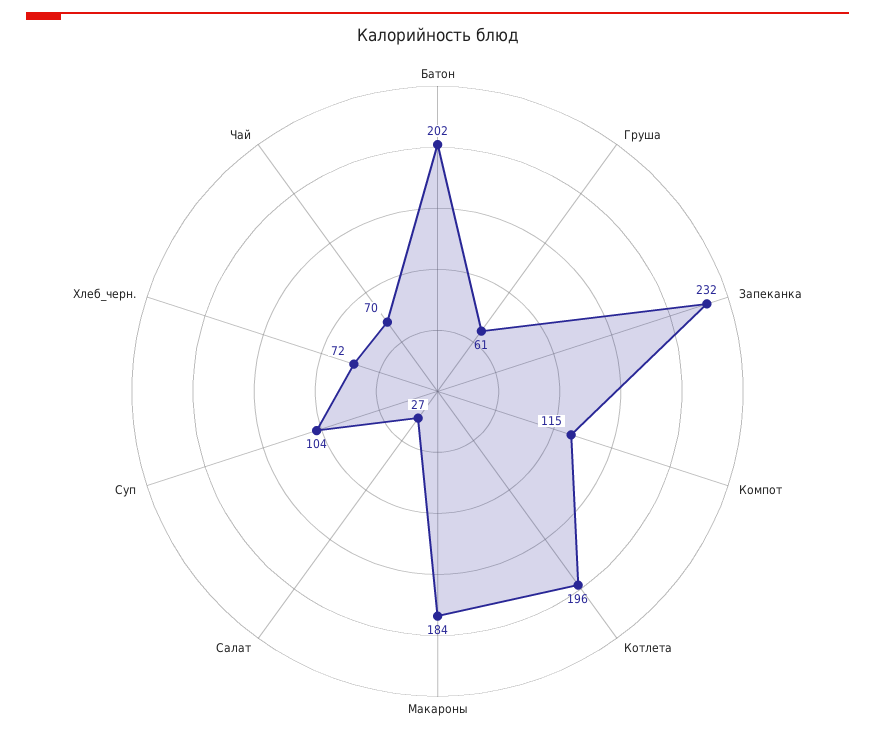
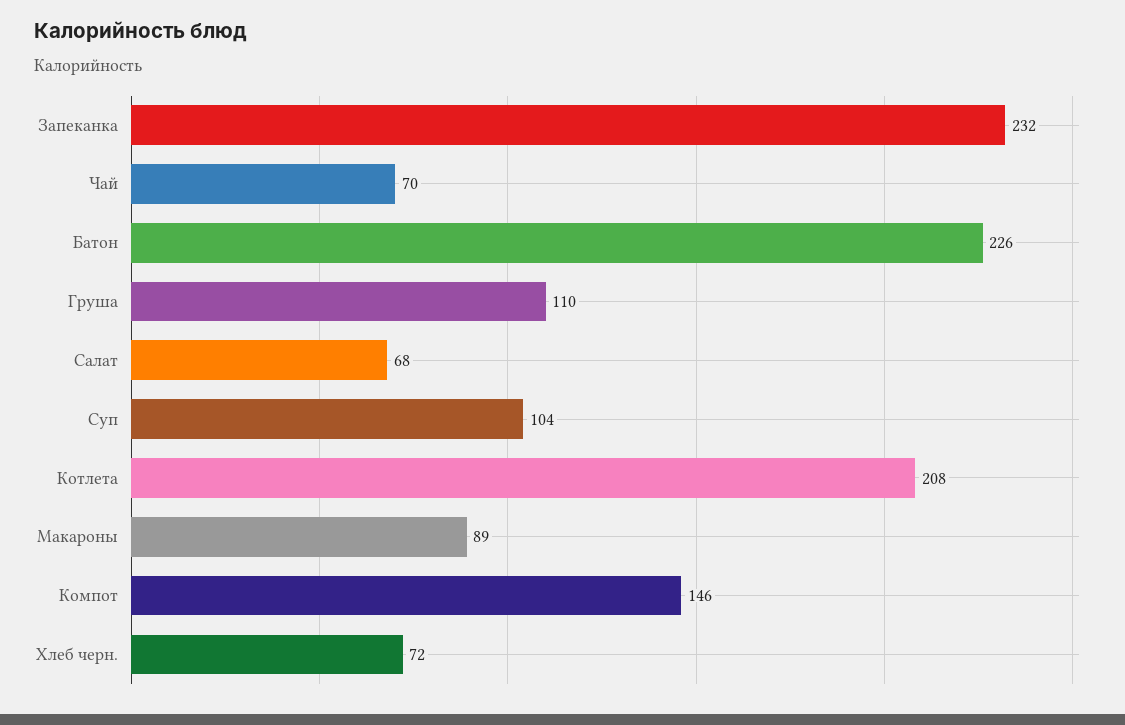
  {
-   "Батон": 202,
+   "Батон": 226,
-   "Груша": 61,
+   "Груша": 110,
    "Запеканка": 232,
-   "Компот": 115,
+   "Компот": 146,
-   "Котлета": 196,
+   "Котлета": 208,
-   "Макароны": 184,
+   "Макароны": 89,
-   "Салат": 27,
+   "Салат": 68,
    "Суп": 104,
    "Хлеб_черн.": 72,
    "Чай": 70
  }

